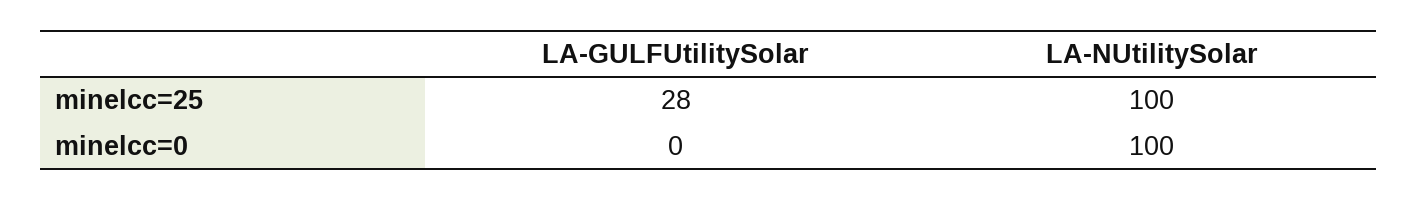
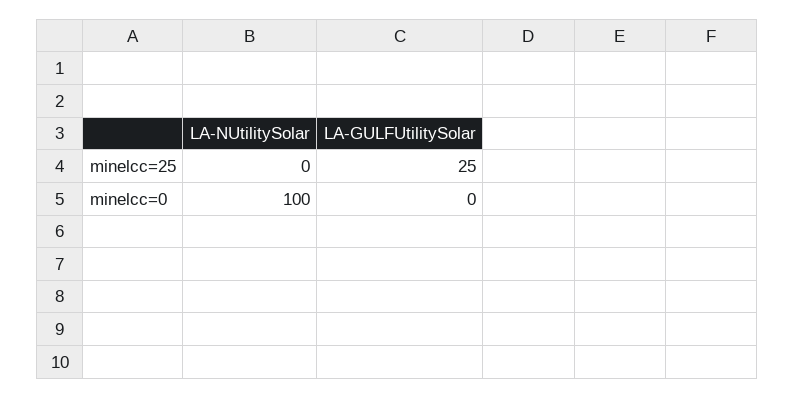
  {
    "LA-GULFUtilitySolar": {
-     "minelcc=25": 28,
+     "minelcc=25": 25,
      "minelcc=0": 0
    },
    "LA-NUtilitySolar": {
-     "minelcc=25": 100,
+     "minelcc=25": 0,
      "minelcc=0": 100
    }
  }

